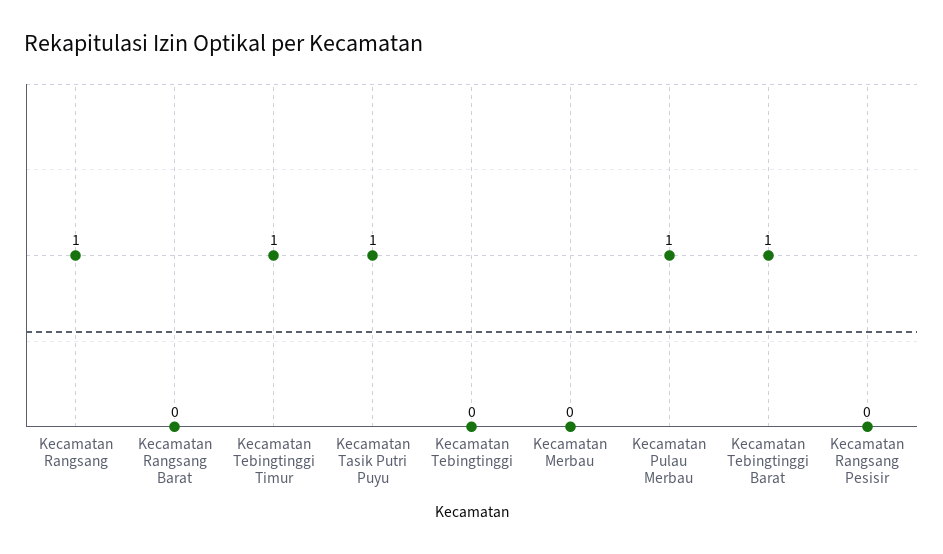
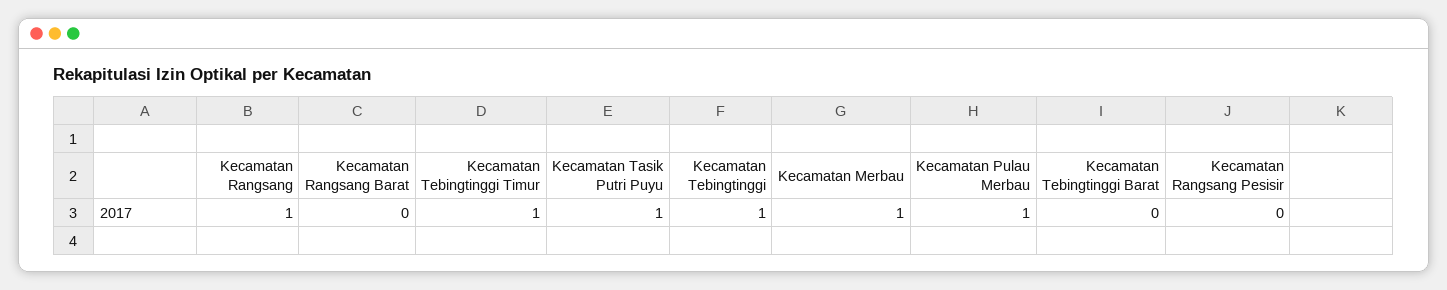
  {
    "Kecamatan Rangsang": 1,
    "Kecamatan Rangsang Barat": 0,
    "Kecamatan Tebingtinggi Timur": 1,
    "Kecamatan Tasik Putri Puyu": 1,
-   "Kecamatan Tebingtinggi": 0,
+   "Kecamatan Tebingtinggi": 1,
-   "Kecamatan Merbau": 0,
+   "Kecamatan Merbau": 1,
    "Kecamatan Pulau Merbau": 1,
-   "Kecamatan Tebingtinggi Barat": 1,
+   "Kecamatan Tebingtinggi Barat": 0,
    "Kecamatan Rangsang Pesisir": 0
  }

